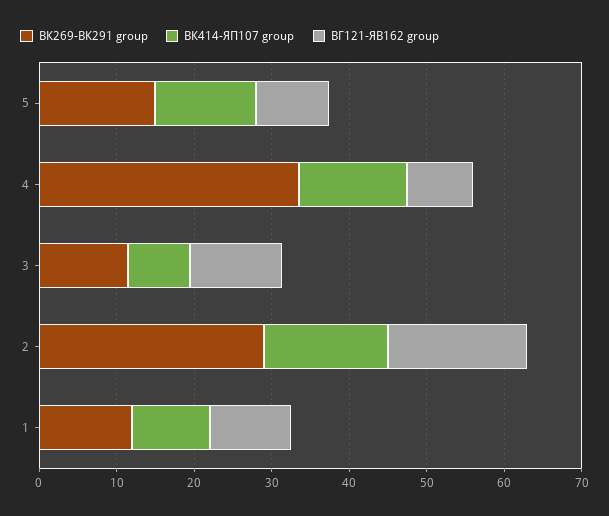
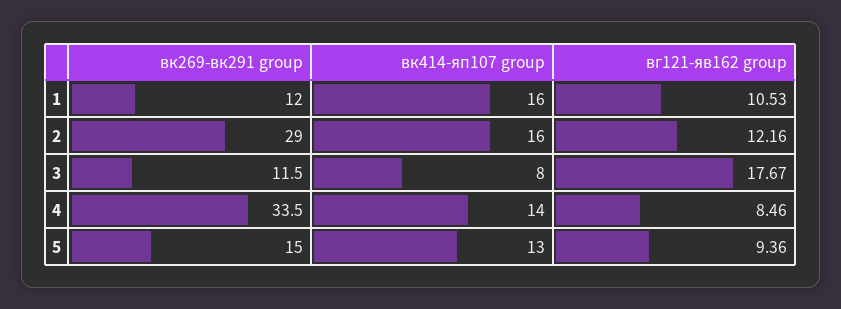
  {
    "ВК269-ВК291 group": {
      "5": 15,
      "4": 33.5,
      "3": 11.5,
      "2": 29,
      "1": 12
    },
    "ВК414-ЯП107 group": {
      "5": 13,
      "4": 14,
      "3": 8,
      "2": 16,
-     "1": 10
+     "1": 16
    },
    "ВГ121-ЯВ162 group": {
      "5": 9.36,
      "4": 8.46,
-     "3": 12,
+     "3": 17.67,
-     "2": 18,
+     "2": 12.16,
      "1": 10.53
    }
  }

